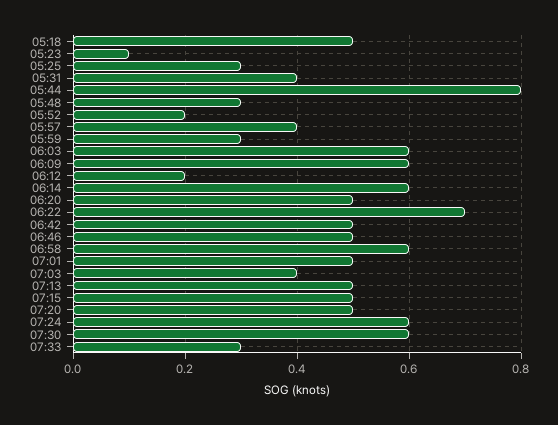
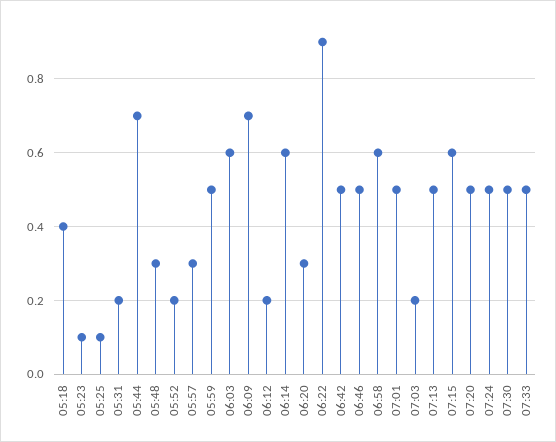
  {
-   "05:18": 0.5,
+   "05:18": 0.4,
    "05:23": 0.1,
-   "05:25": 0.3,
+   "05:25": 0.1,
-   "05:31": 0.4,
+   "05:31": 0.2,
-   "05:44": 0.8,
+   "05:44": 0.7,
    "05:48": 0.3,
    "05:52": 0.2,
-   "05:57": 0.4,
+   "05:57": 0.3,
-   "05:59": 0.3,
+   "05:59": 0.5,
    "06:03": 0.6,
-   "06:09": 0.6,
+   "06:09": 0.7,
    "06:12": 0.2,
    "06:14": 0.6,
-   "06:20": 0.5,
+   "06:20": 0.3,
-   "06:22": 0.7,
+   "06:22": 0.9,
    "06:42": 0.5,
    "06:46": 0.5,
    "06:58": 0.6,
    "07:01": 0.5,
-   "07:03": 0.4,
+   "07:03": 0.2,
    "07:13": 0.5,
-   "07:15": 0.5,
+   "07:15": 0.6,
    "07:20": 0.5,
-   "07:24": 0.6,
+   "07:24": 0.5,
-   "07:30": 0.6,
+   "07:30": 0.5,
-   "07:33": 0.3
+   "07:33": 0.5
  }

